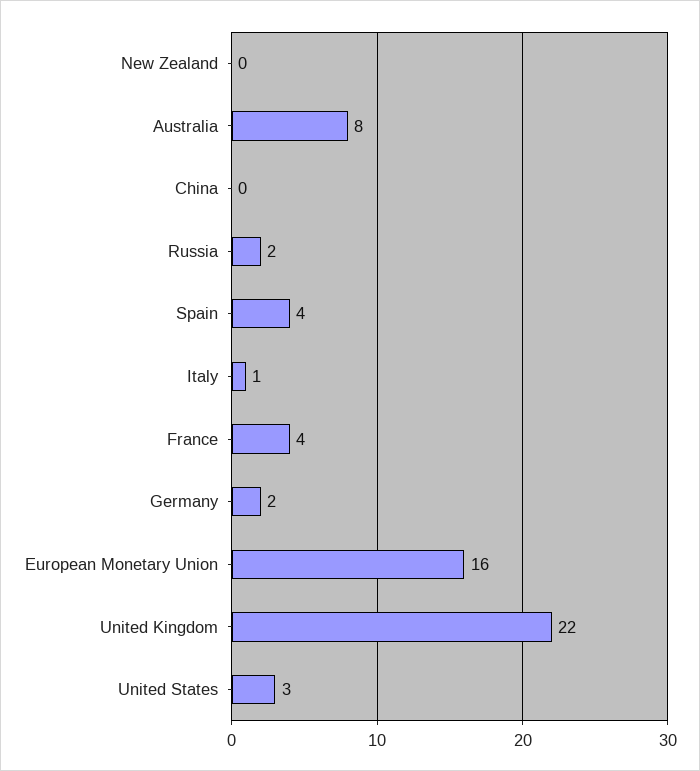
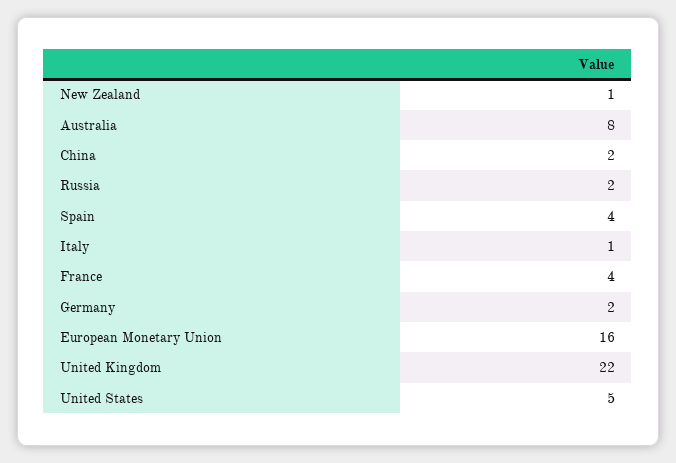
  {
-   "New Zealand": 0,
+   "New Zealand": 1,
    "Australia": 8,
-   "China": 0,
+   "China": 2,
    "Russia": 2,
    "Spain": 4,
    "Italy": 1,
    "France": 4,
    "Germany": 2,
    "European Monetary Union": 16,
    "United Kingdom": 22,
-   "United States": 3
+   "United States": 5
  }

